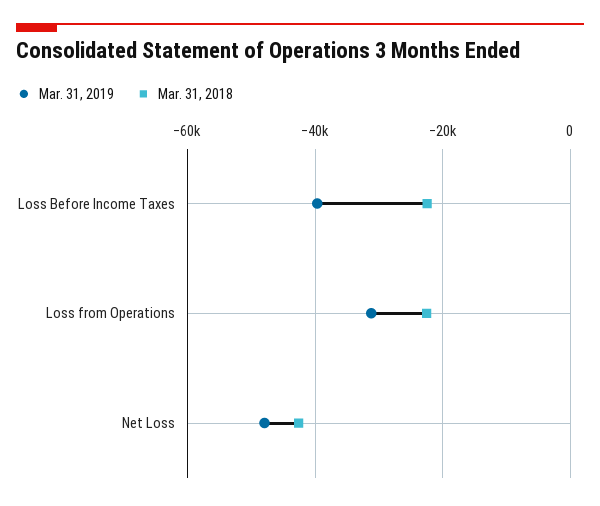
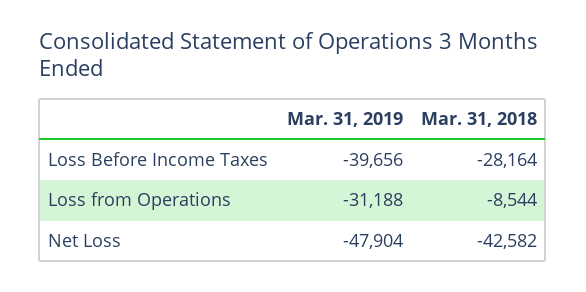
  {
    "Mar. 31, 2019": {
      "Loss Before Income Taxes": -39656,
      "Loss from Operations": -31188,
      "Net Loss": -47904
    },
    "Mar. 31, 2018": {
-     "Loss Before Income Taxes": -22000,
+     "Loss Before Income Taxes": -28164,
-     "Loss from Operations": -22000,
+     "Loss from Operations": -8544,
      "Net Loss": -42582
    }
  }

